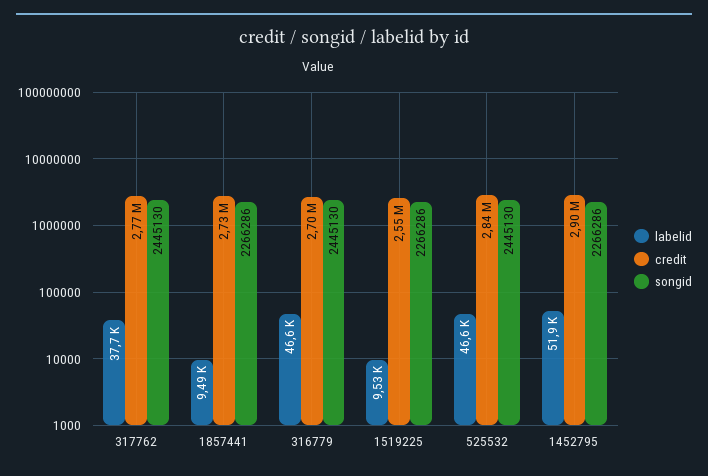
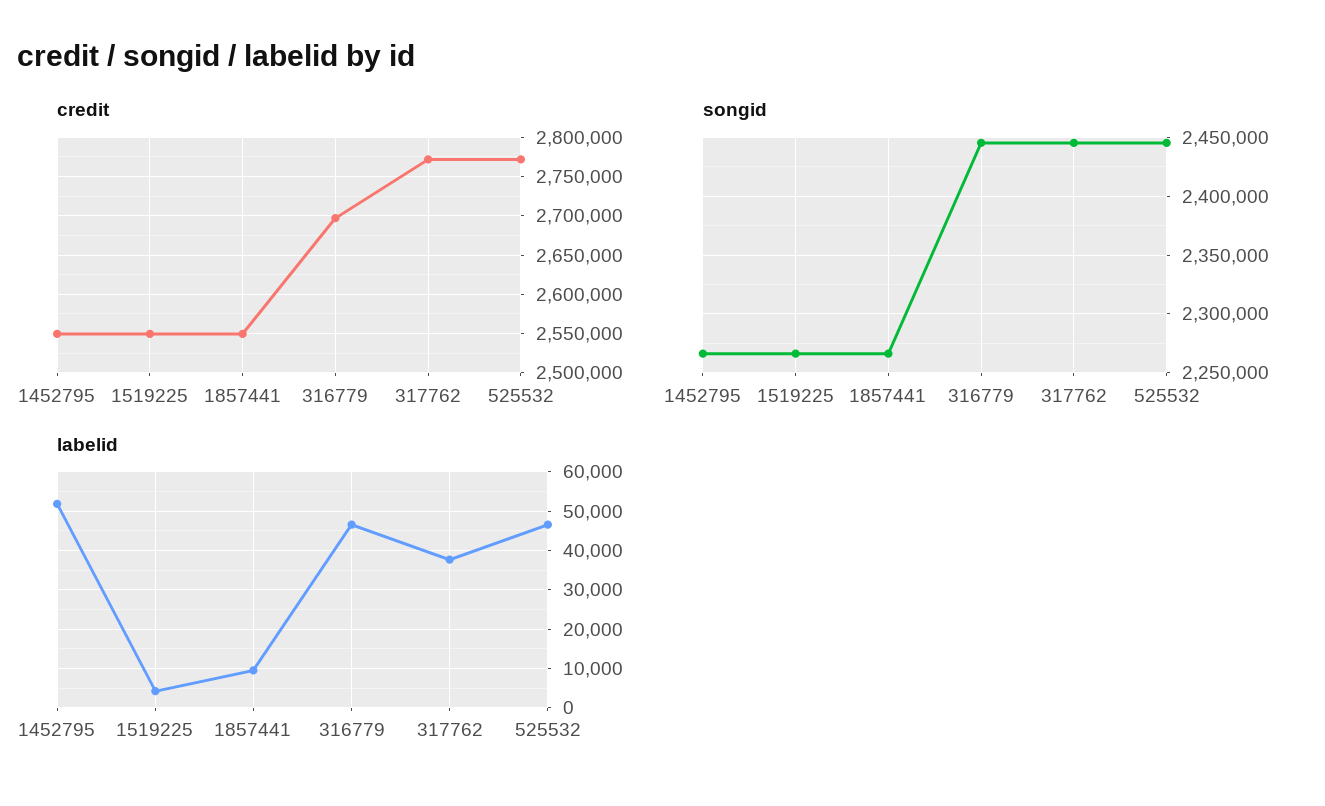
  {
    "labelid": {
      "317762": 37700,
      "1857441": 9490,
      "316779": 46600,
-     "1519225": 9530,
+     "1519225": 4000,
      "525532": 46600,
      "1452795": 51900
    },
    "credit": {
      "317762": 2770000,
-     "1857441": 2730000,
+     "1857441": 2550000,
      "316779": 2700000,
      "1519225": 2550000,
-     "525532": 2840000,
+     "525532": 2770000,
-     "1452795": 2900000
+     "1452795": 2550000
    },
    "songid": {
      "317762": 2445130,
      "1857441": 2266286,
      "316779": 2445130,
      "1519225": 2266286,
      "525532": 2445130,
      "1452795": 2266286
    }
  }

